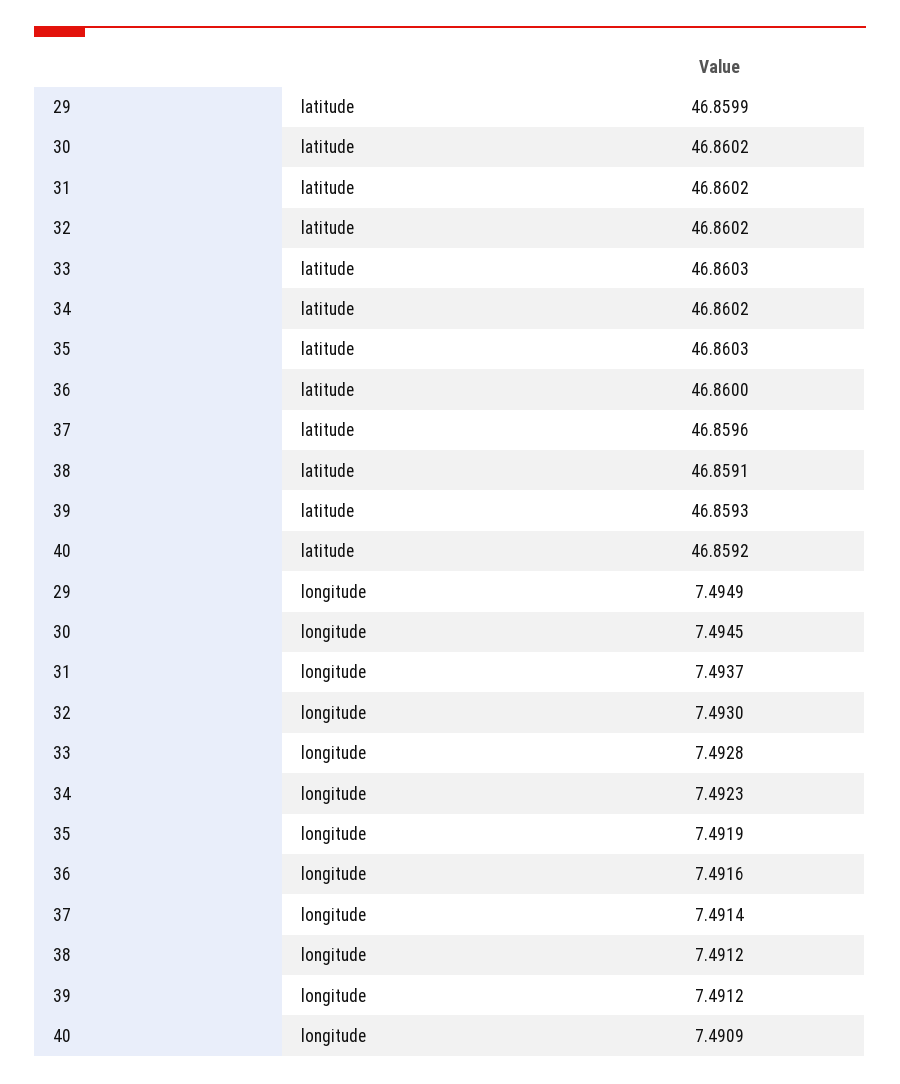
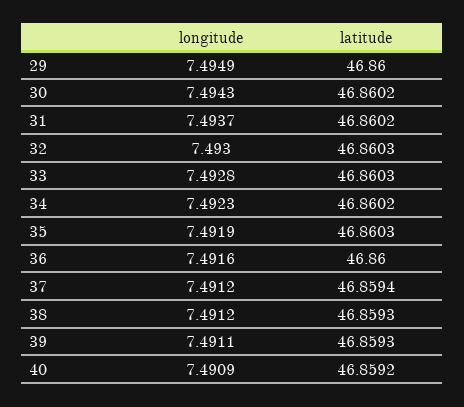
  {
    "29": {
-     "latitude": 46.8599,
+     "latitude": 46.86,
      "longitude": 7.4949
    },
    "30": {
      "latitude": 46.8602,
-     "longitude": 7.4945
+     "longitude": 7.4943
    },
    "31": {
      "latitude": 46.8602,
      "longitude": 7.4937
    },
    "32": {
-     "latitude": 46.8602,
+     "latitude": 46.8603,
      "longitude": 7.493
    },
    "33": {
      "latitude": 46.8603,
      "longitude": 7.4928
    },
    "34": {
      "latitude": 46.8602,
      "longitude": 7.4923
    },
    "35": {
      "latitude": 46.8603,
      "longitude": 7.4919
    },
    "36": {
      "latitude": 46.86,
      "longitude": 7.4916
    },
    "37": {
-     "latitude": 46.8596,
+     "latitude": 46.8594,
-     "longitude": 7.4914
+     "longitude": 7.4912
    },
    "38": {
-     "latitude": 46.8591,
+     "latitude": 46.8593,
      "longitude": 7.4912
    },
    "39": {
      "latitude": 46.8593,
-     "longitude": 7.4912
+     "longitude": 7.4911
    },
    "40": {
      "latitude": 46.8592,
      "longitude": 7.4909
    }
  }

